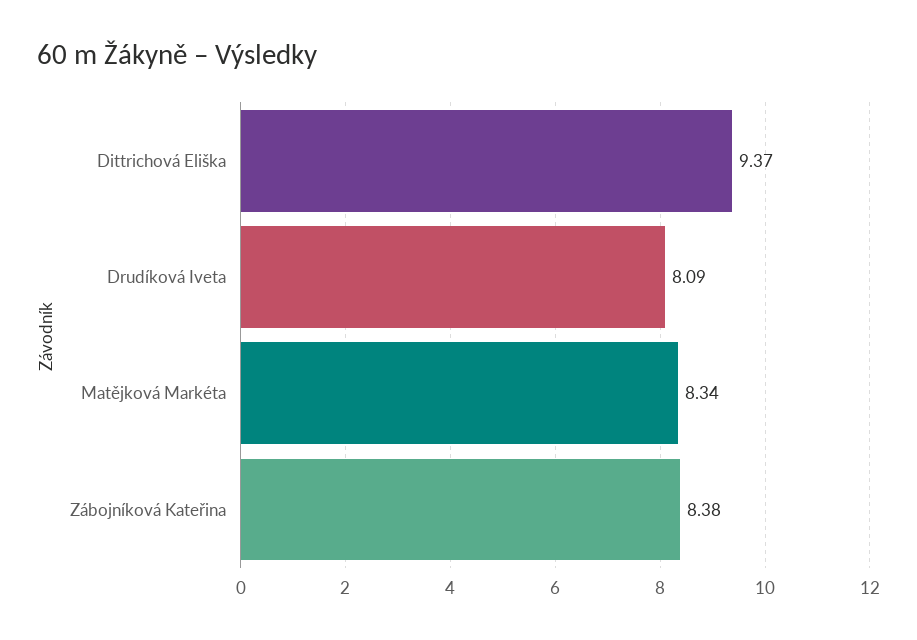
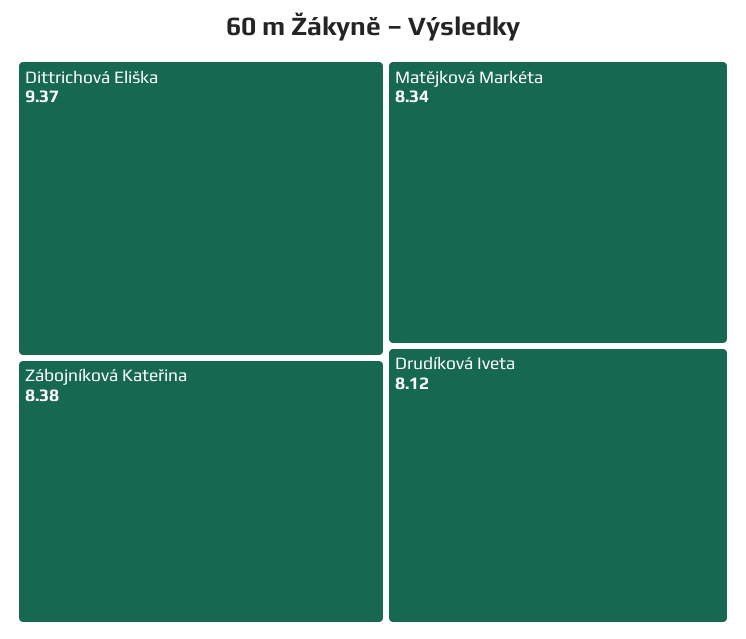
  {
    "Dittrichová Eliška": 9.37,
-   "Drudíková Iveta": 8.09,
+   "Drudíková Iveta": 8.12,
    "Matějková Markéta": 8.34,
    "Zábojníková Kateřina": 8.38
  }

